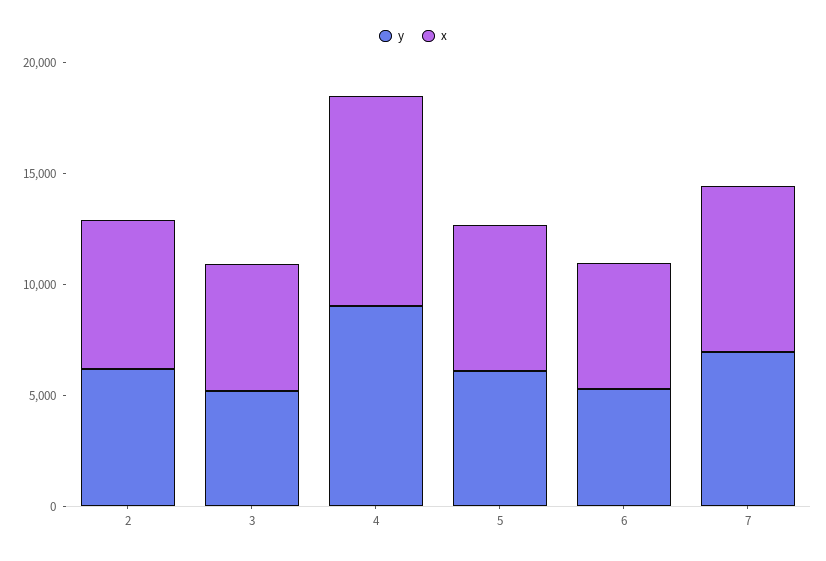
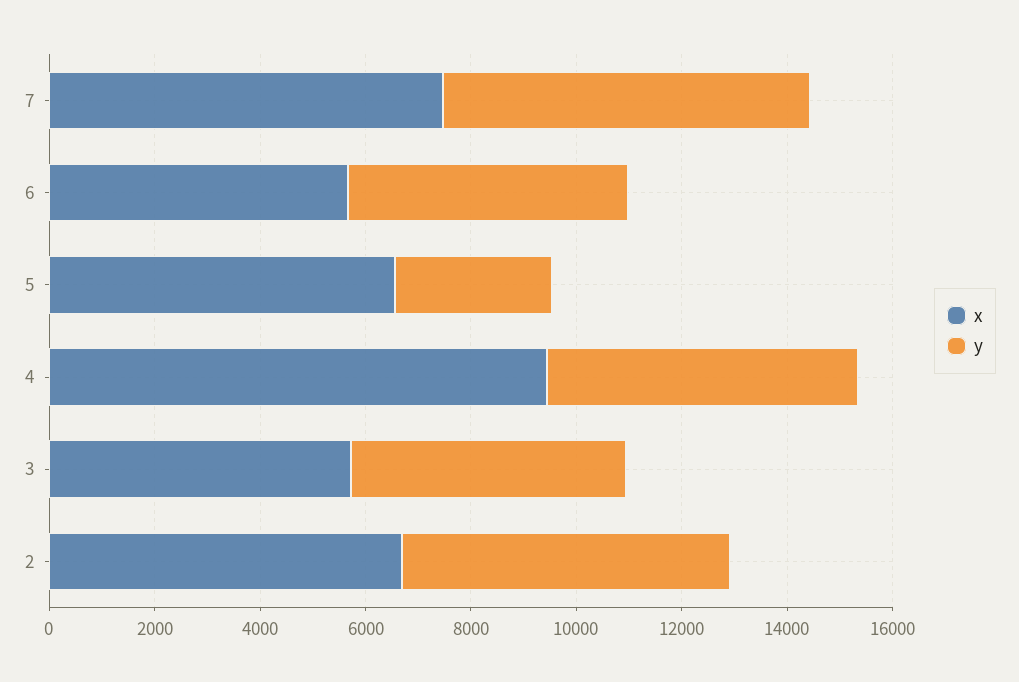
  {
    "y": {
      "2": 6000,
      "3": 5000,
-     "4": 9000,
+     "4": 6000,
-     "5": 6000,
+     "5": 3000,
      "6": 5500,
      "7": 7000
    },
    "x": {
      "2": 6500,
      "3": 5500,
      "4": 9500,
      "5": 6500,
      "6": 5500,
      "7": 7500
    }
  }

